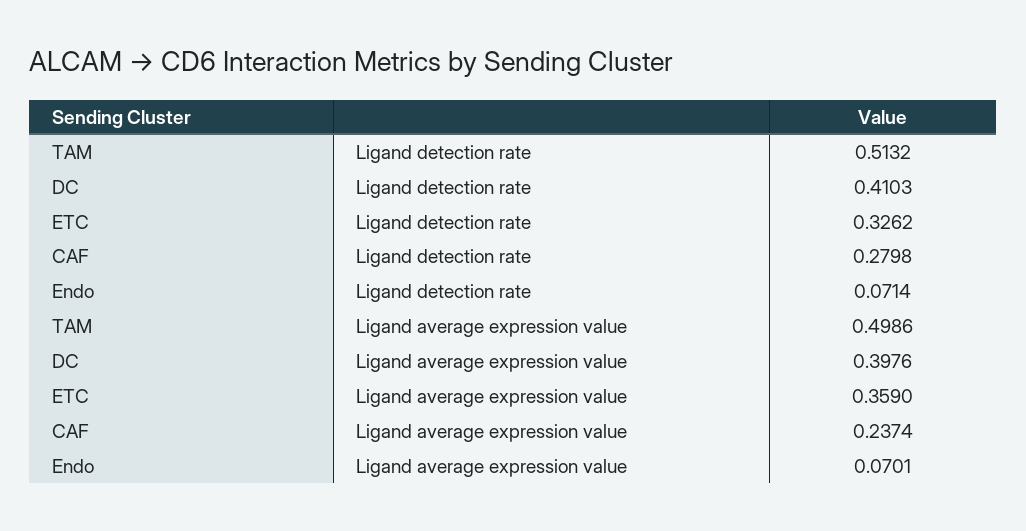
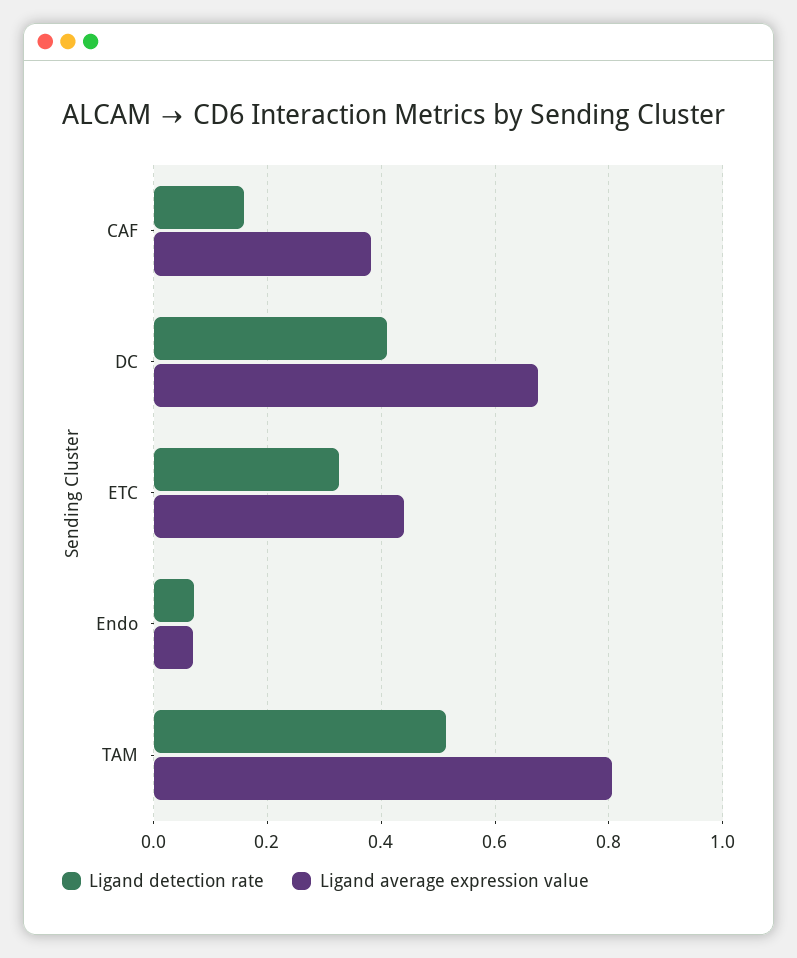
  {
    "Ligand detection rate": {
      "TAM": 0.5132,
      "DC": 0.4103,
      "ETC": 0.3262,
-     "CAF": 0.2798,
+     "CAF": 0.16,
      "Endo": 0.0714
    },
    "Ligand average expression value": {
-     "TAM": 0.4986,
+     "TAM": 0.8,
-     "DC": 0.3976,
+     "DC": 0.68,
-     "ETC": 0.359,
+     "ETC": 0.44,
-     "CAF": 0.2374,
+     "CAF": 0.38,
      "Endo": 0.0701
    }
  }

